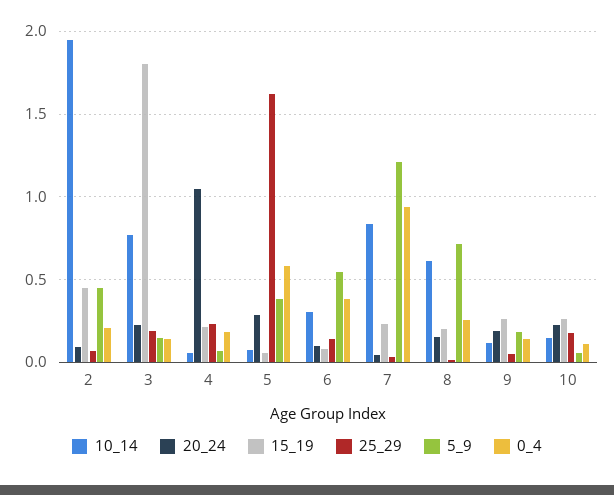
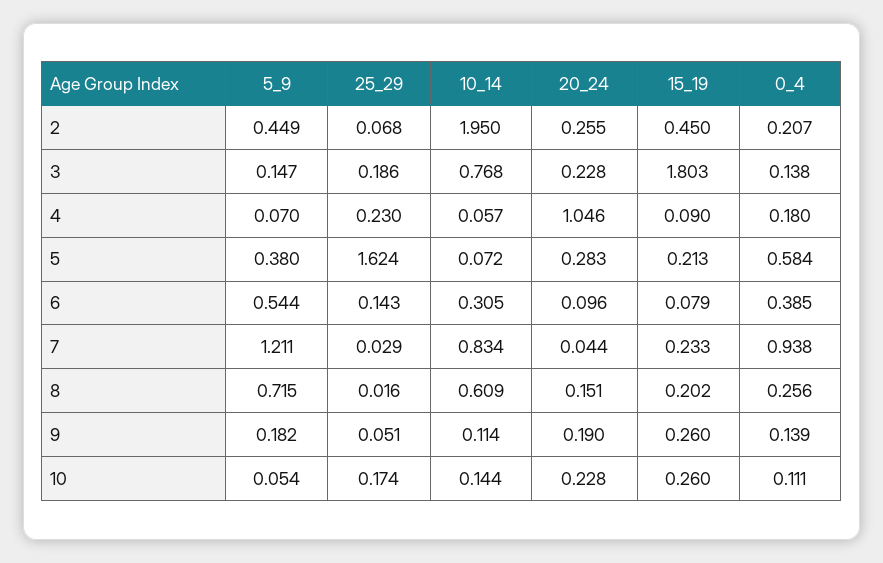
  {
    "10_14": {
      "2": 1.95,
      "3": 0.768,
      "4": 0.057,
      "5": 0.072,
      "6": 0.305,
      "7": 0.834,
      "8": 0.609,
      "9": 0.114,
      "10": 0.144
    },
    "20_24": {
-     "2": 0.1,
+     "2": 0.255,
      "3": 0.228,
      "4": 1.046,
      "5": 0.283,
      "6": 0.096,
      "7": 0.044,
      "8": 0.151,
      "9": 0.19,
      "10": 0.228
    },
    "15_19": {
      "2": 0.45,
      "3": 1.803,
-     "4": 0.2,
+     "4": 0.09,
-     "5": 0.05,
+     "5": 0.213,
      "6": 0.079,
      "7": 0.233,
      "8": 0.202,
      "9": 0.26,
      "10": 0.26
    },
    "25_29": {
      "2": 0.068,
      "3": 0.186,
      "4": 0.23,
      "5": 1.624,
      "6": 0.143,
      "7": 0.029,
      "8": 0.016,
      "9": 0.051,
      "10": 0.174
    },
    "5_9": {
      "2": 0.449,
      "3": 0.147,
      "4": 0.07,
      "5": 0.38,
      "6": 0.544,
      "7": 1.211,
      "8": 0.715,
      "9": 0.182,
      "10": 0.054
    },
    "0_4": {
      "2": 0.207,
      "3": 0.138,
      "4": 0.18,
      "5": 0.584,
      "6": 0.385,
      "7": 0.938,
      "8": 0.256,
      "9": 0.139,
      "10": 0.111
    }
  }

